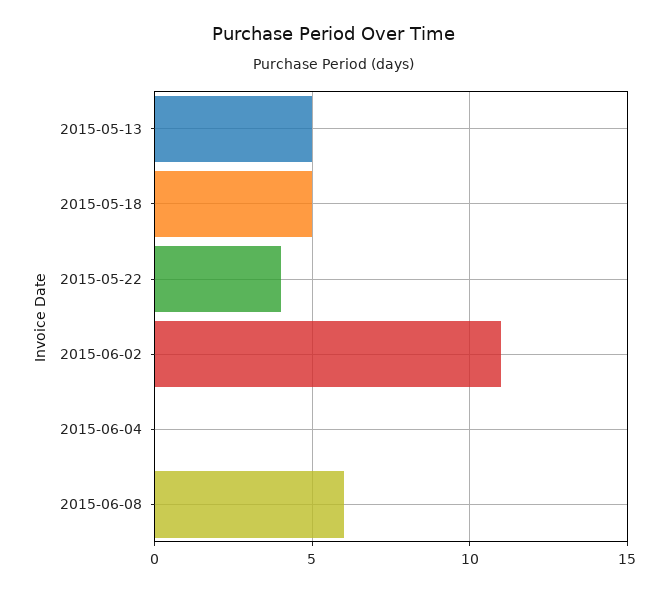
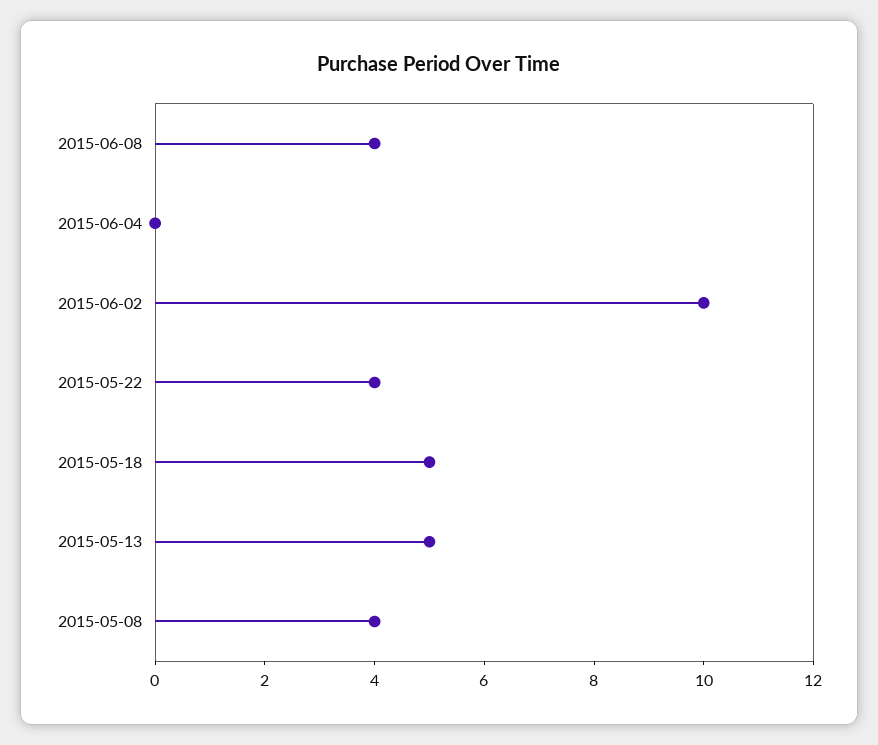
  {
    "2015-05-13": 5,
    "2015-05-18": 5,
    "2015-05-22": 4,
-   "2015-06-02": 11,
+   "2015-06-02": 10,
    "2015-06-04": 0,
-   "2015-06-08": 6
+   "2015-06-08": 4,
+   "2015-05-08": 4
  }

